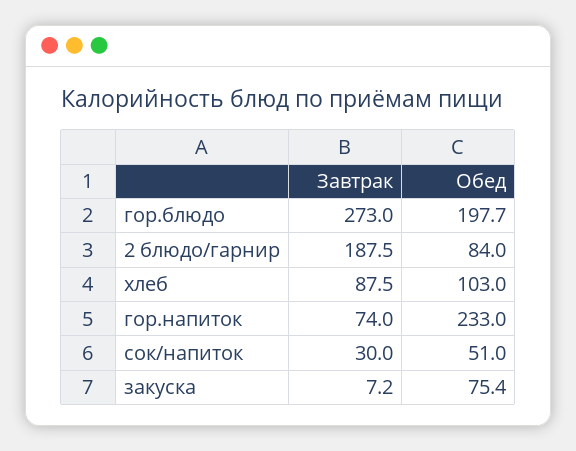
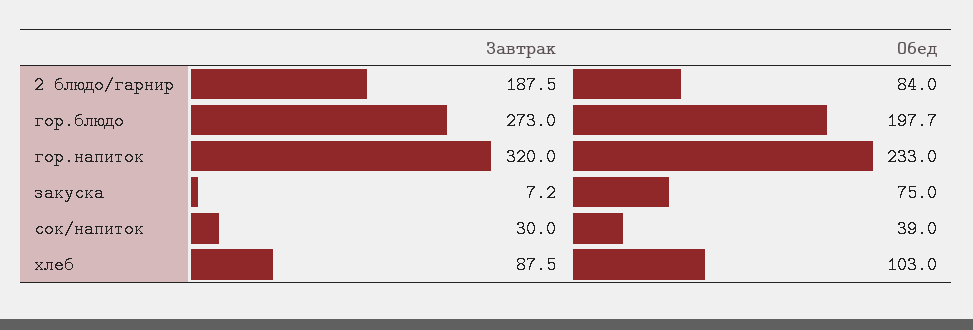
  {
    "Завтрак": {
      "гор.блюдо": 273,
      "2 блюдо/гарнир": 187.5,
      "хлеб": 87.5,
-     "гор.напиток": 74,
+     "гор.напиток": 320,
      "сок/напиток": 30,
      "закуска": 7.2
    },
    "Обед": {
      "гор.блюдо": 197.7,
      "2 блюдо/гарнир": 84,
      "хлеб": 103,
      "гор.напиток": 233,
-     "сок/напиток": 51,
+     "сок/напиток": 39,
-     "закуска": 75.4
+     "закуска": 75
    }
  }

